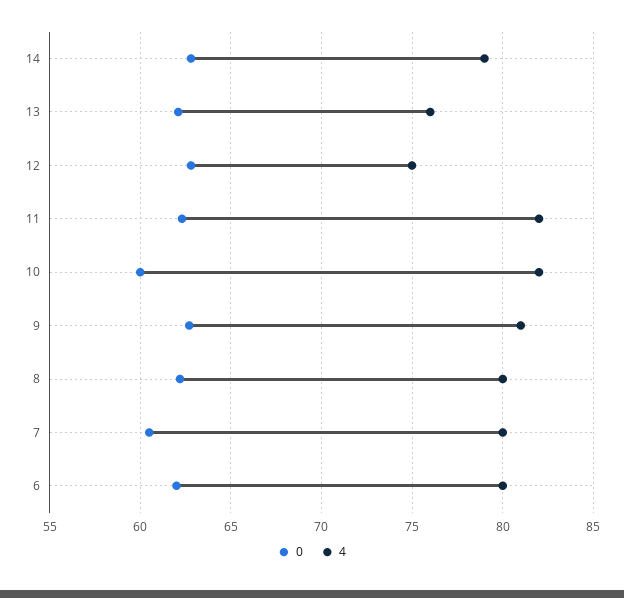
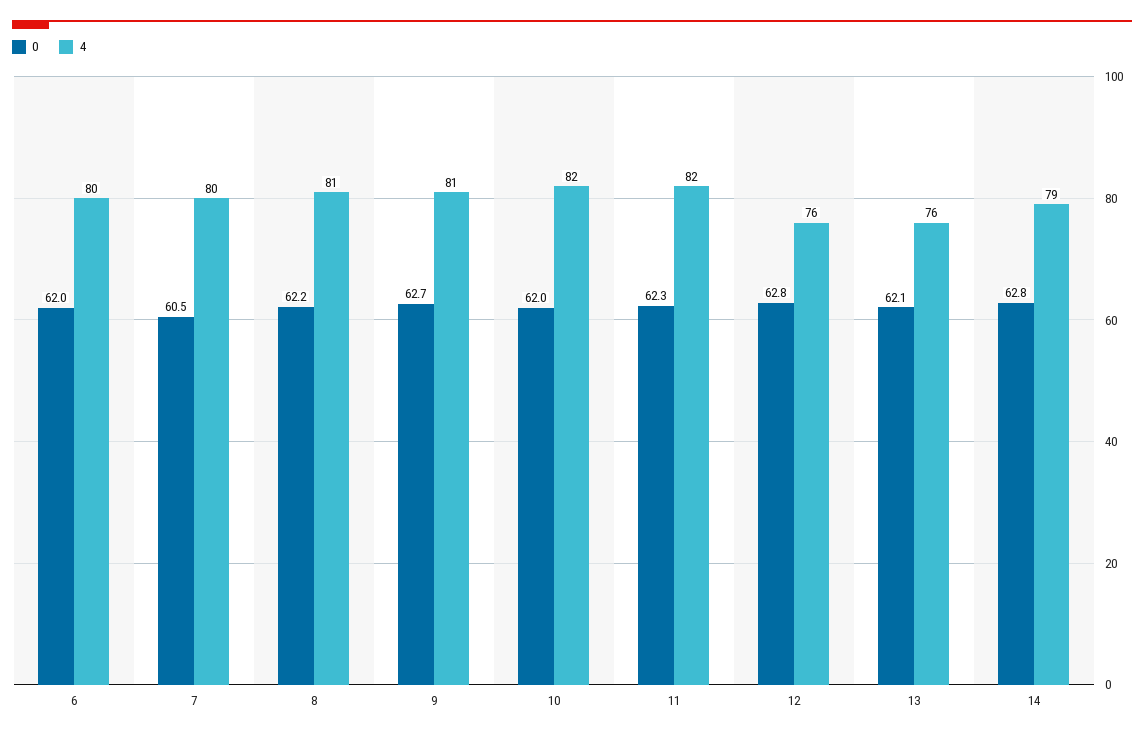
  {
    "0": {
      "14": 62.8,
      "13": 62.1,
      "12": 62.8,
      "11": 62.3,
-     "10": 60,
+     "10": 62,
      "9": 62.7,
      "8": 62.2,
      "7": 60.5,
      "6": 62
    },
    "4": {
      "14": 79,
      "13": 76,
-     "12": 75,
+     "12": 76,
      "11": 82,
      "10": 82,
      "9": 81,
-     "8": 80,
+     "8": 81,
      "7": 80,
      "6": 80
    }
  }

